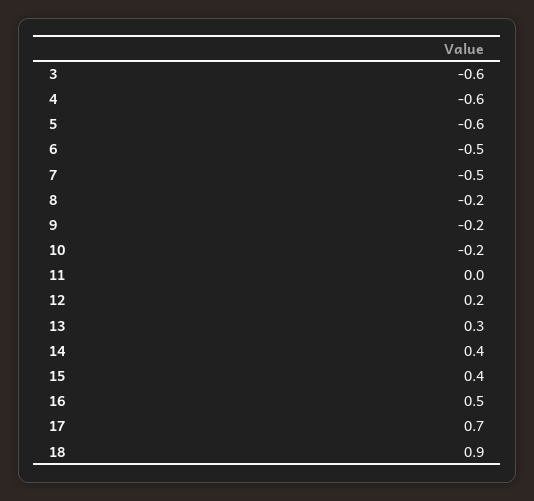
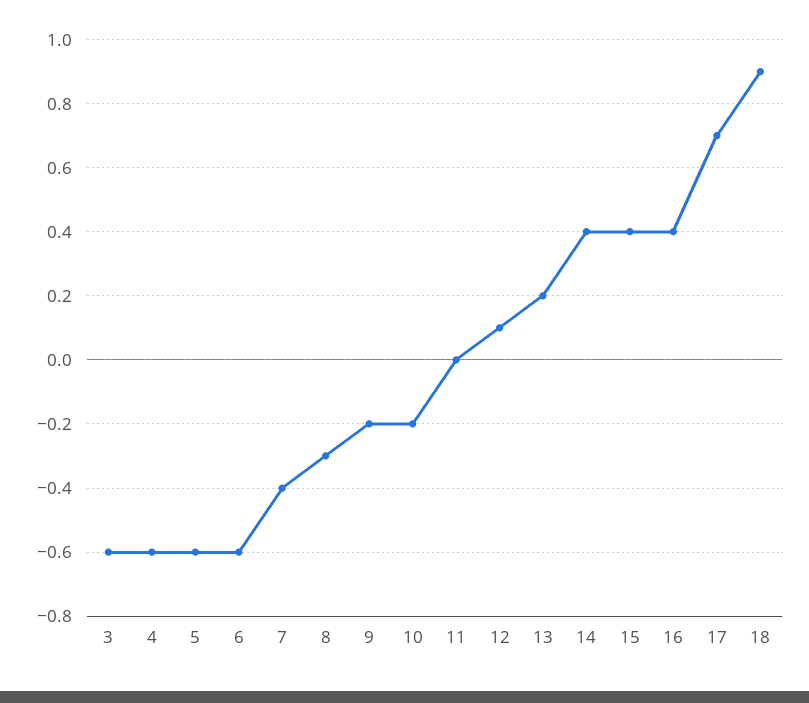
  {
    "3": -0.6,
    "4": -0.6,
    "5": -0.6,
-   "6": -0.5,
+   "6": -0.6,
-   "7": -0.5,
+   "7": -0.4,
-   "8": -0.2,
+   "8": -0.3,
    "9": -0.2,
    "10": -0.2,
    "11": 0,
-   "12": 0.2,
+   "12": 0.1,
-   "13": 0.3,
+   "13": 0.2,
    "14": 0.4,
    "15": 0.4,
-   "16": 0.5,
+   "16": 0.4,
    "17": 0.7,
    "18": 0.9
  }

